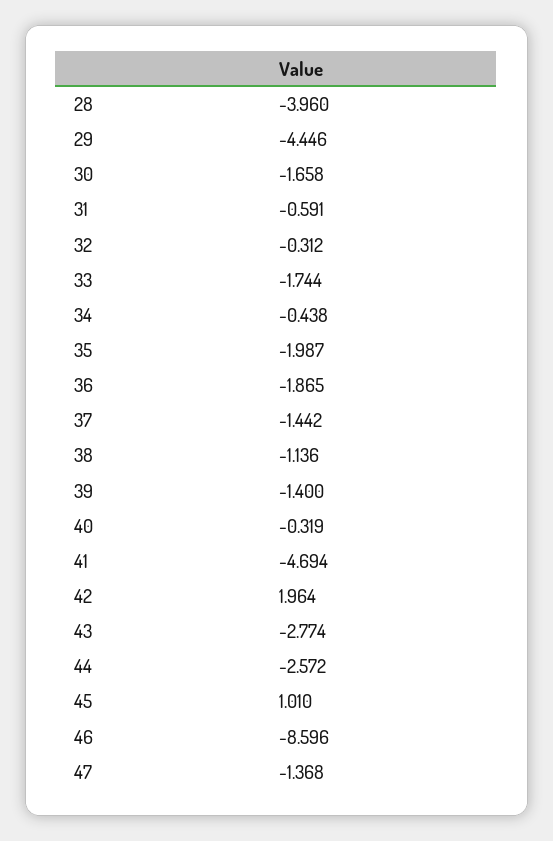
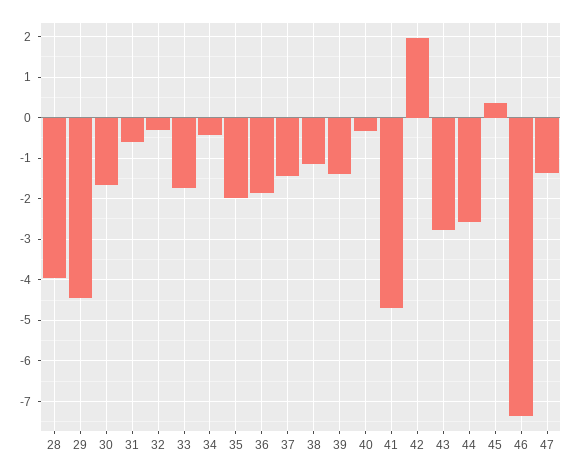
  {
    "28": -3.96,
    "29": -4.446,
    "30": -1.658,
    "31": -0.591,
    "32": -0.312,
    "33": -1.744,
    "34": -0.438,
    "35": -1.987,
    "36": -1.865,
    "37": -1.442,
    "38": -1.136,
    "39": -1.4,
    "40": -0.319,
    "41": -4.694,
    "42": 1.964,
    "43": -2.774,
    "44": -2.572,
-   "45": 1.01,
+   "45": 0.4,
-   "46": -8.596,
+   "46": -7.4,
    "47": -1.368
  }

